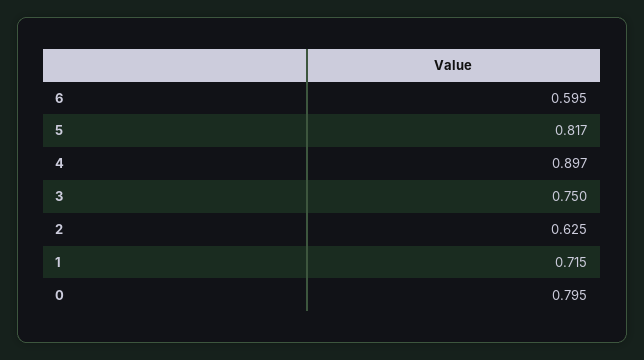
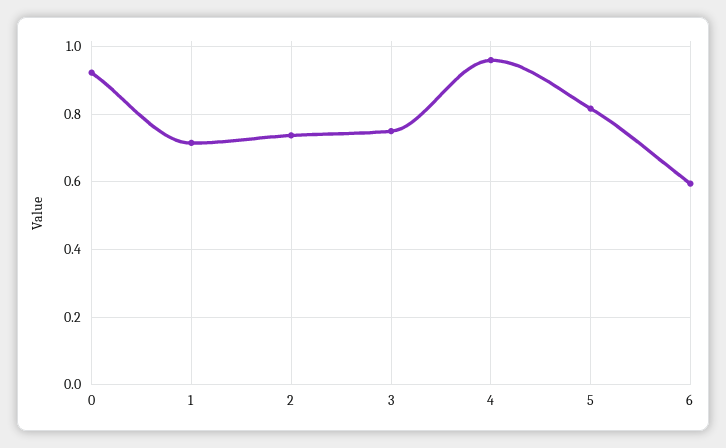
  {
    "6": 0.595,
    "5": 0.817,
-   "4": 0.897,
+   "4": 0.96,
    "3": 0.75,
-   "2": 0.625,
+   "2": 0.74,
    "1": 0.715,
-   "0": 0.795
+   "0": 0.92
  }

